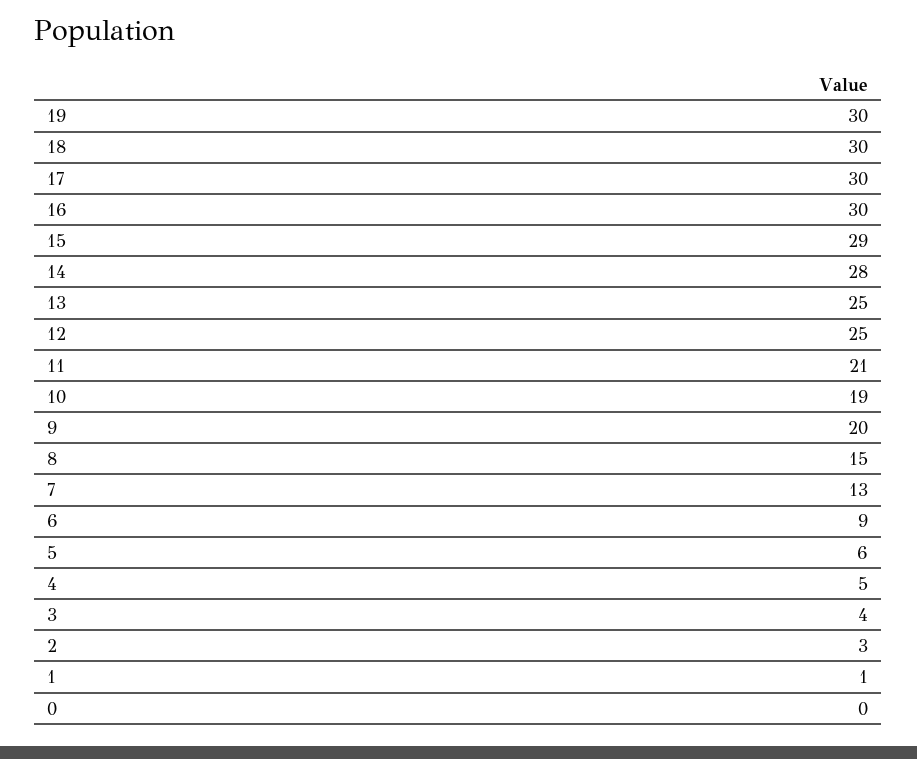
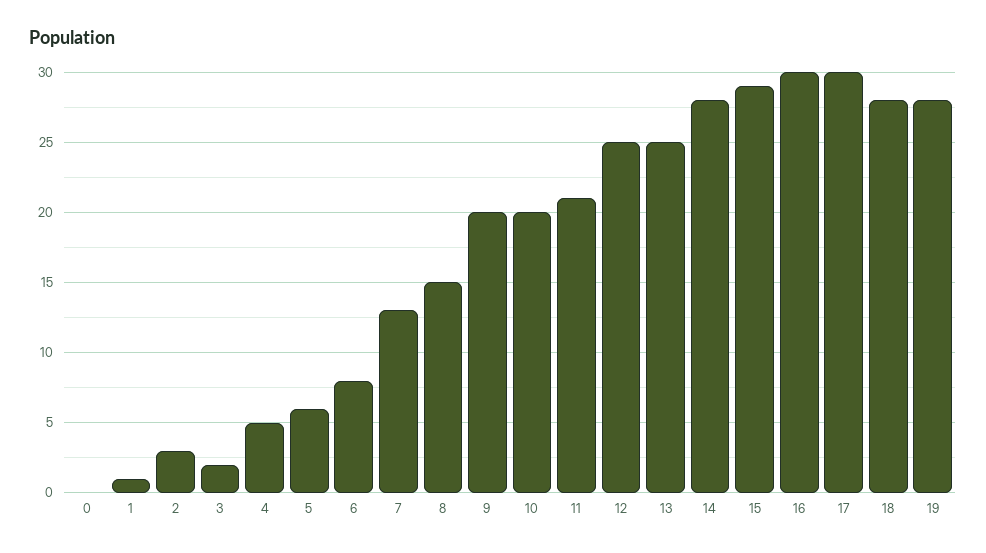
  {
-   "19": 30,
+   "19": 28,
-   "18": 30,
+   "18": 28,
    "17": 30,
    "16": 30,
    "15": 29,
    "14": 28,
    "13": 25,
    "12": 25,
    "11": 21,
-   "10": 19,
+   "10": 20,
    "9": 20,
    "8": 15,
    "7": 13,
-   "6": 9,
+   "6": 8,
    "5": 6,
    "4": 5,
-   "3": 4,
+   "3": 2,
    "2": 3,
    "1": 1,
    "0": 0
  }

